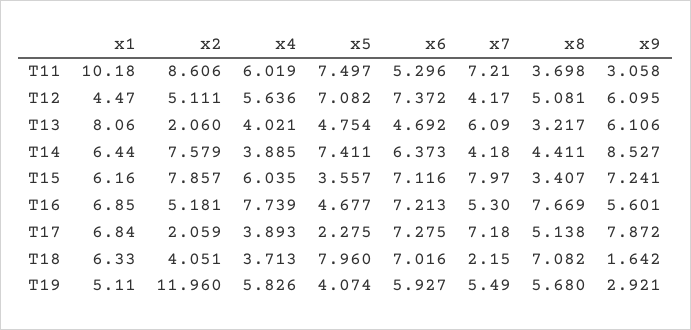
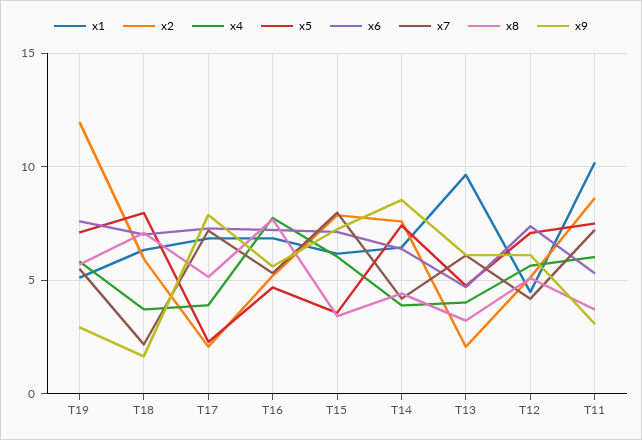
  {
    "x1": {
      "T11": 10.18,
      "T12": 4.47,
-     "T13": 8.06,
+     "T13": 9.5,
      "T14": 6.44,
      "T15": 6.16,
      "T16": 6.85,
      "T17": 6.84,
      "T18": 6.33,
      "T19": 5.11
    },
    "x2": {
      "T11": 8.606,
      "T12": 5.111,
      "T13": 2.06,
      "T14": 7.579,
      "T15": 7.857,
      "T16": 5.181,
      "T17": 2.059,
-     "T18": 4.051,
+     "T18": 6,
      "T19": 11.96
    },
    "x4": {
      "T11": 6.019,
      "T12": 5.636,
      "T13": 4.021,
      "T14": 3.885,
      "T15": 6.035,
      "T16": 7.739,
      "T17": 3.893,
      "T18": 3.713,
      "T19": 5.826
    },
    "x5": {
      "T11": 7.497,
      "T12": 7.082,
      "T13": 4.754,
      "T14": 7.411,
      "T15": 3.557,
      "T16": 4.677,
      "T17": 2.275,
      "T18": 7.96,
-     "T19": 4.074
+     "T19": 7
    },
    "x6": {
      "T11": 5.296,
      "T12": 7.372,
      "T13": 4.692,
      "T14": 6.373,
      "T15": 7.116,
      "T16": 7.213,
      "T17": 7.275,
      "T18": 7.016,
-     "T19": 5.927
+     "T19": 7.5
    },
    "x7": {
      "T11": 7.21,
      "T12": 4.17,
      "T13": 6.09,
      "T14": 4.18,
      "T15": 7.97,
      "T16": 5.3,
      "T17": 7.18,
      "T18": 2.15,
      "T19": 5.49
    },
    "x8": {
      "T11": 3.698,
      "T12": 5.081,
      "T13": 3.217,
      "T14": 4.411,
      "T15": 3.407,
      "T16": 7.669,
      "T17": 5.138,
      "T18": 7.082,
      "T19": 5.68
    },
    "x9": {
      "T11": 3.058,
      "T12": 6.095,
      "T13": 6.106,
      "T14": 8.527,
      "T15": 7.241,
      "T16": 5.601,
      "T17": 7.872,
      "T18": 1.642,
      "T19": 2.921
    }
  }

